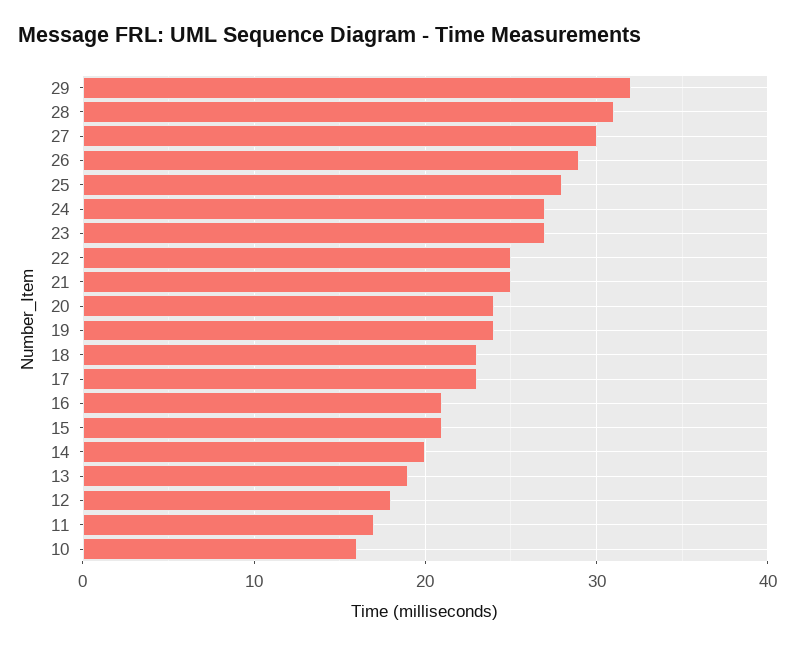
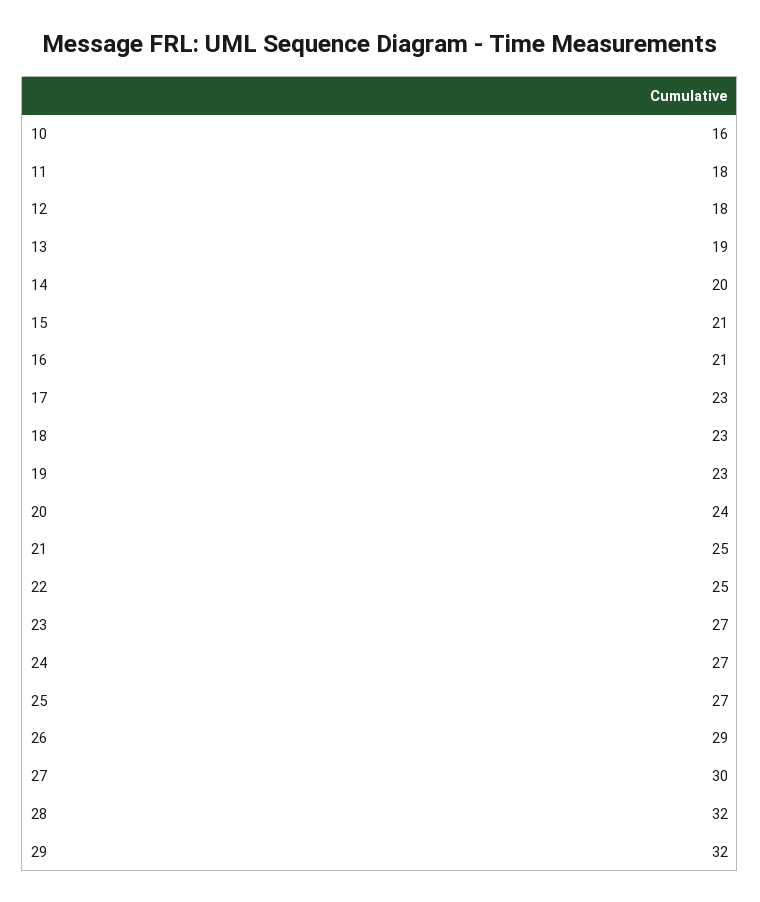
  {
    "29": 32,
-   "28": 31,
+   "28": 32,
    "27": 30,
    "26": 29,
-   "25": 28,
+   "25": 27,
    "24": 27,
    "23": 27,
    "22": 25,
    "21": 25,
    "20": 24,
-   "19": 24,
+   "19": 23,
    "18": 23,
    "17": 23,
    "16": 21,
    "15": 21,
    "14": 20,
    "13": 19,
    "12": 18,
-   "11": 17,
+   "11": 18,
    "10": 16
  }

